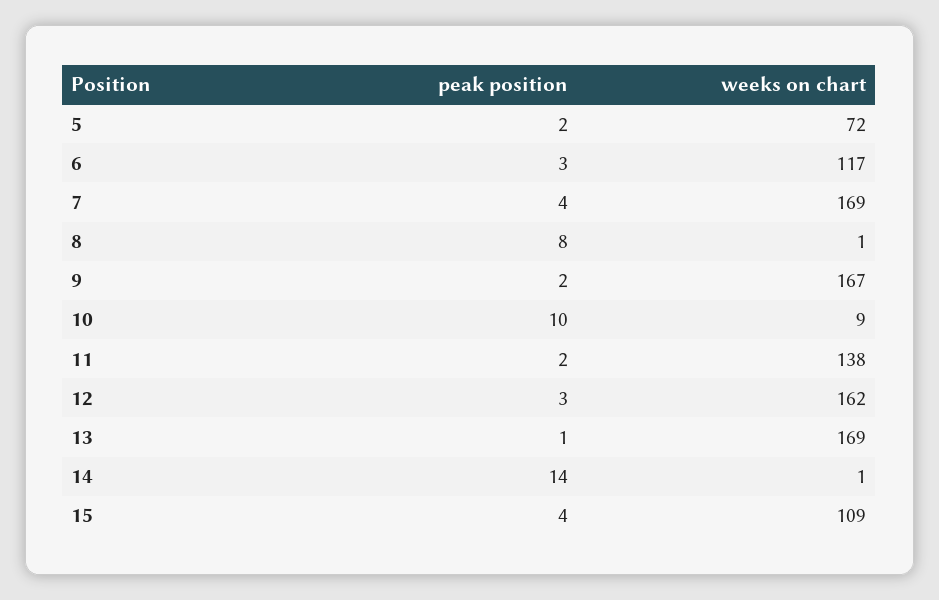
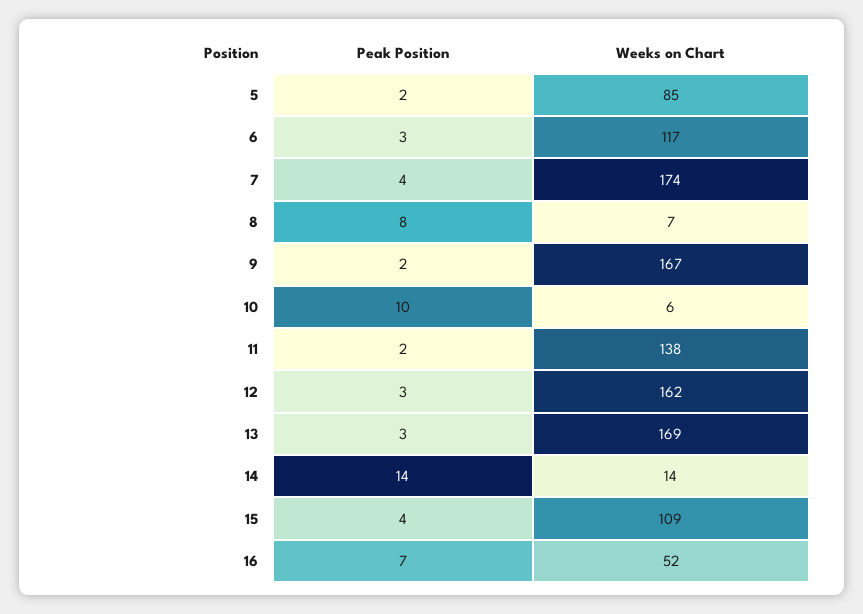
  {
    "peak position": {
      "5": 2,
      "6": 3,
      "7": 4,
      "8": 8,
      "9": 2,
      "10": 10,
      "11": 2,
      "12": 3,
-     "13": 1,
+     "13": 3,
      "14": 14,
-     "15": 4
+     "15": 4,
+     "16": 7
    },
    "weeks on chart": {
-     "5": 72,
+     "5": 85,
      "6": 117,
-     "7": 169,
+     "7": 174,
-     "8": 1,
+     "8": 7,
      "9": 167,
-     "10": 9,
+     "10": 6,
      "11": 138,
      "12": 162,
      "13": 169,
-     "14": 1,
+     "14": 14,
-     "15": 109
+     "15": 109,
+     "16": 52
    }
  }

